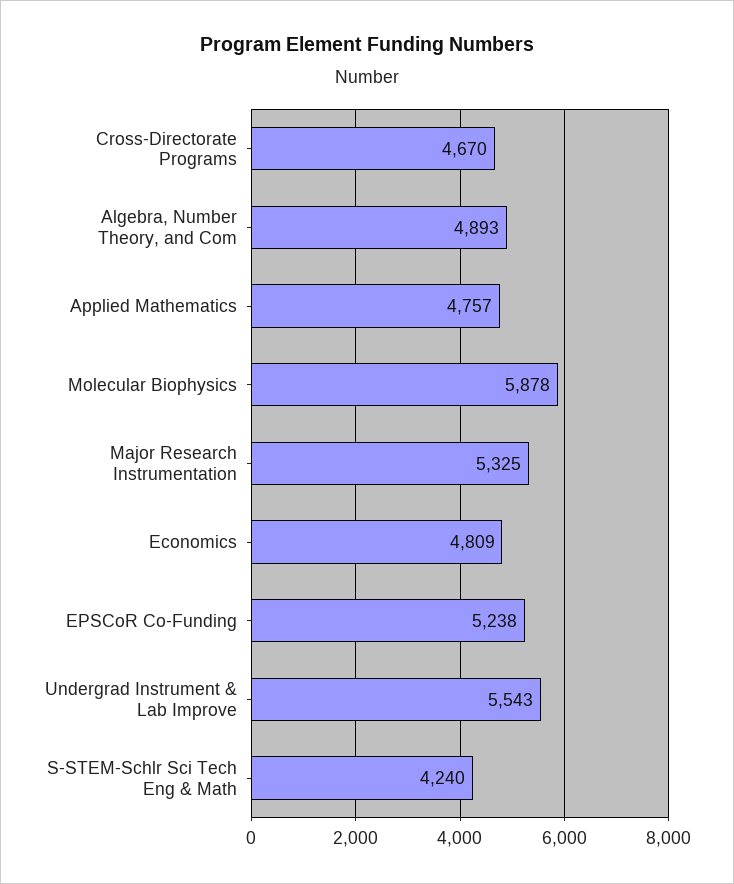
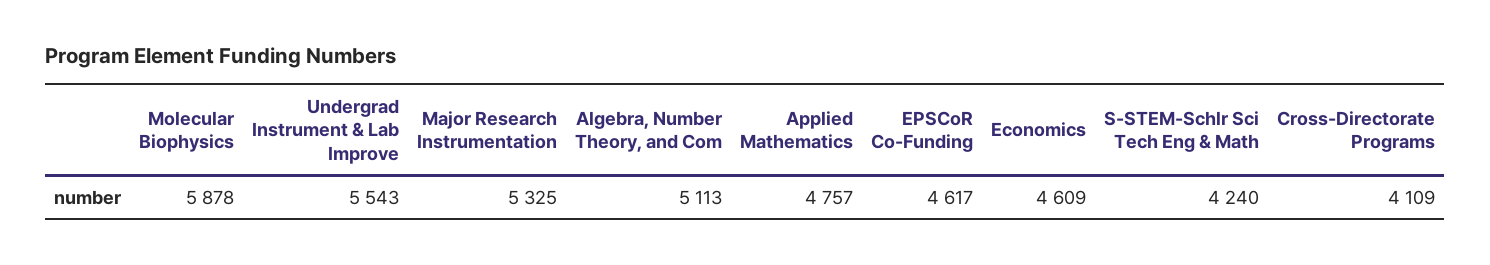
  {
-   "Cross-Directorate Programs": 4670,
+   "Cross-Directorate Programs": 4109,
-   "Algebra, Number Theory, and Com": 4893,
+   "Algebra, Number Theory, and Com": 5113,
    "Applied Mathematics": 4757,
    "Molecular Biophysics": 5878,
    "Major Research Instrumentation": 5325,
-   "Economics": 4809,
+   "Economics": 4609,
-   "EPSCoR Co-Funding": 5238,
+   "EPSCoR Co-Funding": 4617,
    "Undergrad Instrument & Lab Improve": 5543,
    "S-STEM-Schlr Sci Tech Eng & Math": 4240
  }

